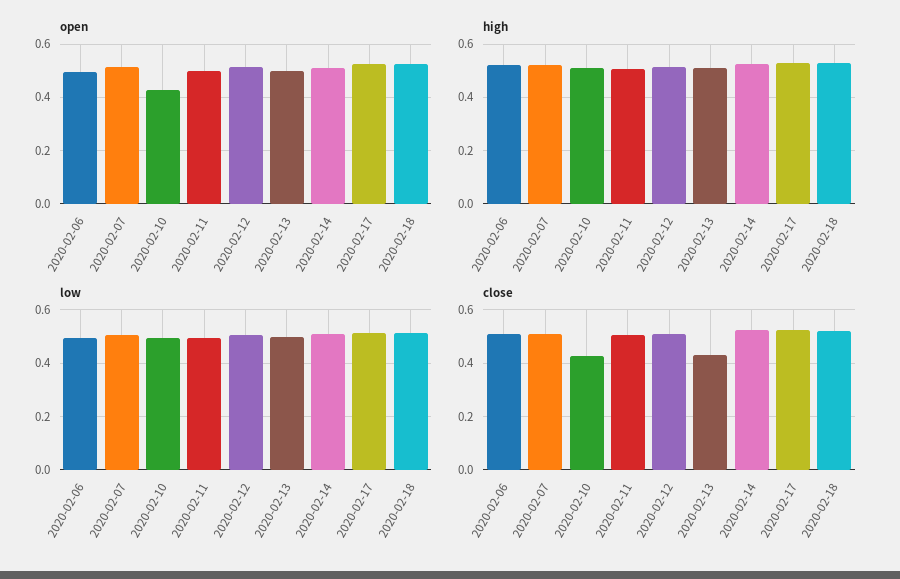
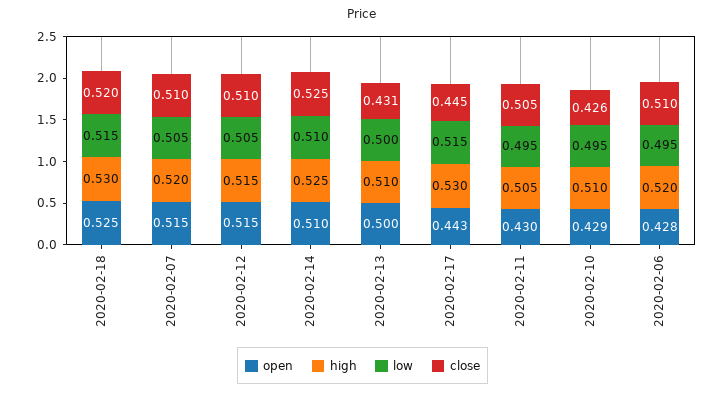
  {
    "open": {
-     "2020-02-06": 0.5,
+     "2020-02-06": 0.428,
      "2020-02-07": 0.515,
      "2020-02-10": 0.429,
-     "2020-02-11": 0.5,
+     "2020-02-11": 0.43,
      "2020-02-12": 0.515,
      "2020-02-13": 0.5,
      "2020-02-14": 0.51,
-     "2020-02-17": 0.525,
+     "2020-02-17": 0.443,
      "2020-02-18": 0.525
    },
    "high": {
      "2020-02-06": 0.52,
      "2020-02-07": 0.52,
      "2020-02-10": 0.51,
      "2020-02-11": 0.505,
      "2020-02-12": 0.515,
      "2020-02-13": 0.51,
      "2020-02-14": 0.525,
      "2020-02-17": 0.53,
      "2020-02-18": 0.53
    },
    "low": {
      "2020-02-06": 0.495,
      "2020-02-07": 0.505,
      "2020-02-10": 0.495,
      "2020-02-11": 0.495,
      "2020-02-12": 0.505,
      "2020-02-13": 0.5,
      "2020-02-14": 0.51,
      "2020-02-17": 0.515,
      "2020-02-18": 0.515
    },
    "close": {
      "2020-02-06": 0.51,
      "2020-02-07": 0.51,
      "2020-02-10": 0.426,
      "2020-02-11": 0.505,
      "2020-02-12": 0.51,
      "2020-02-13": 0.431,
      "2020-02-14": 0.525,
-     "2020-02-17": 0.525,
+     "2020-02-17": 0.445,
      "2020-02-18": 0.52
    }
  }

